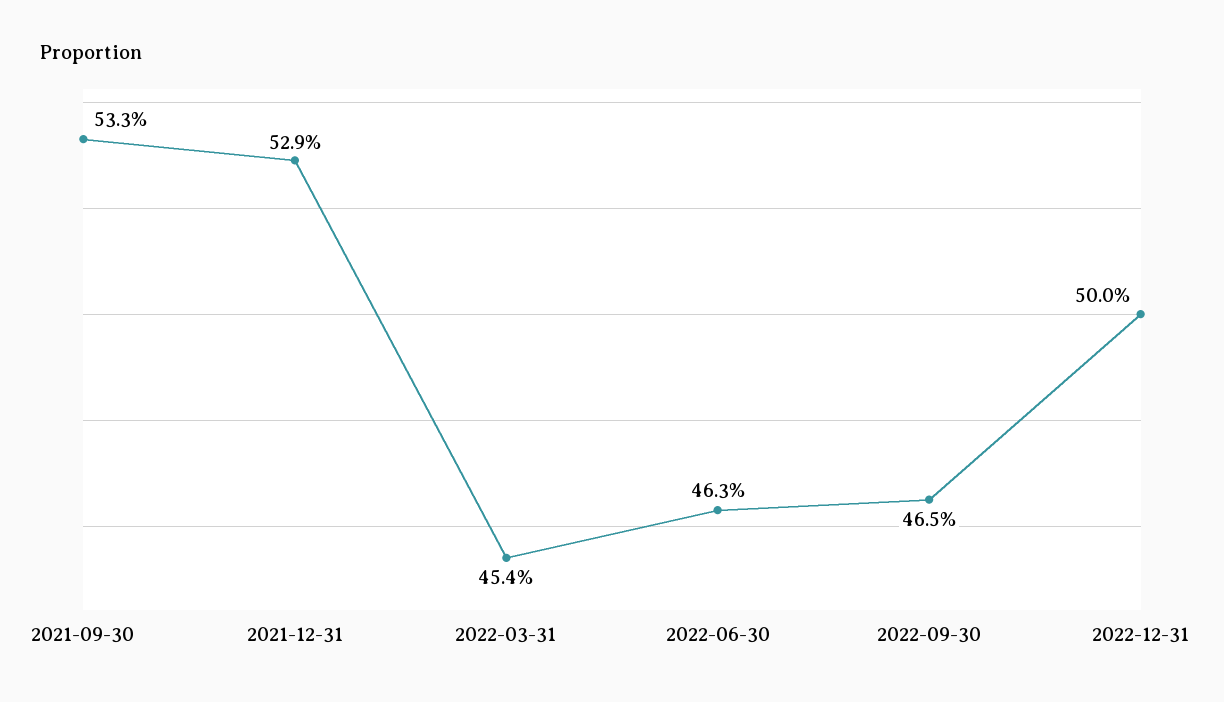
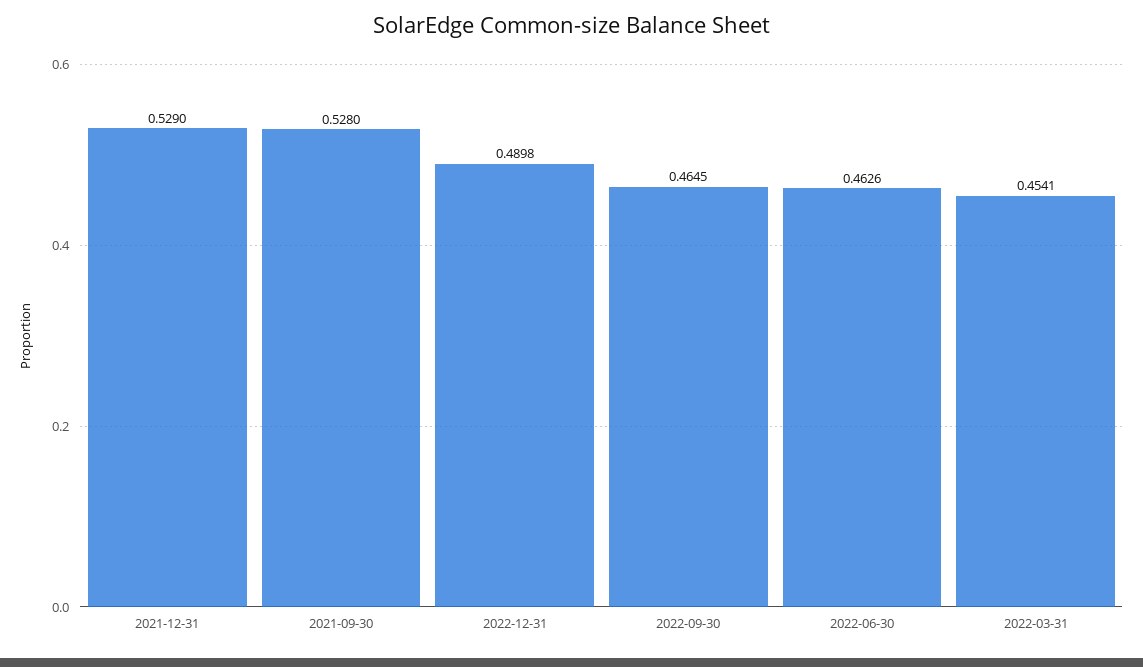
  {
-   "2021-09-30": 0.533,
+   "2021-09-30": 0.528,
    "2021-12-31": 0.529,
    "2022-03-31": 0.4541,
    "2022-06-30": 0.4626,
    "2022-09-30": 0.4645,
-   "2022-12-31": 0.5
+   "2022-12-31": 0.4898
  }

